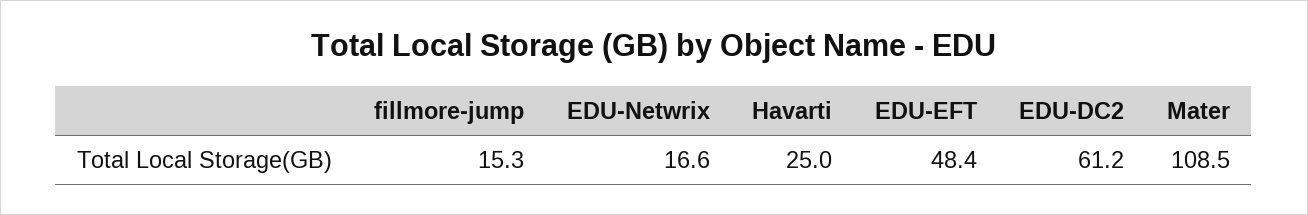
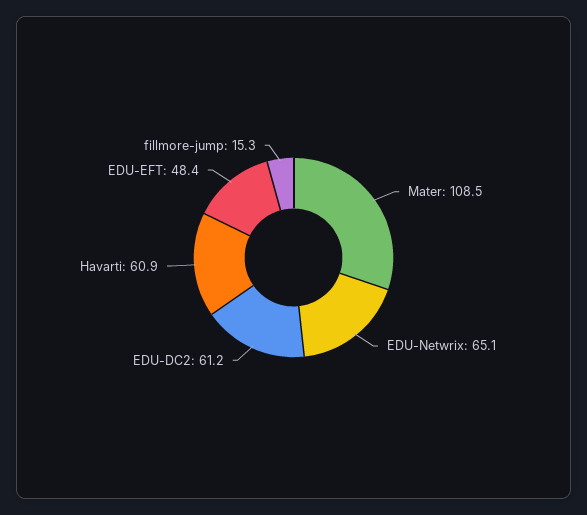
  {
    "fillmore-jump": 15.3,
-   "EDU-Netwrix": 16.6,
+   "EDU-Netwrix": 65.1,
-   "Havarti": 25,
+   "Havarti": 60.9,
    "EDU-EFT": 48.4,
    "EDU-DC2": 61.2,
    "Mater": 108.5
  }

